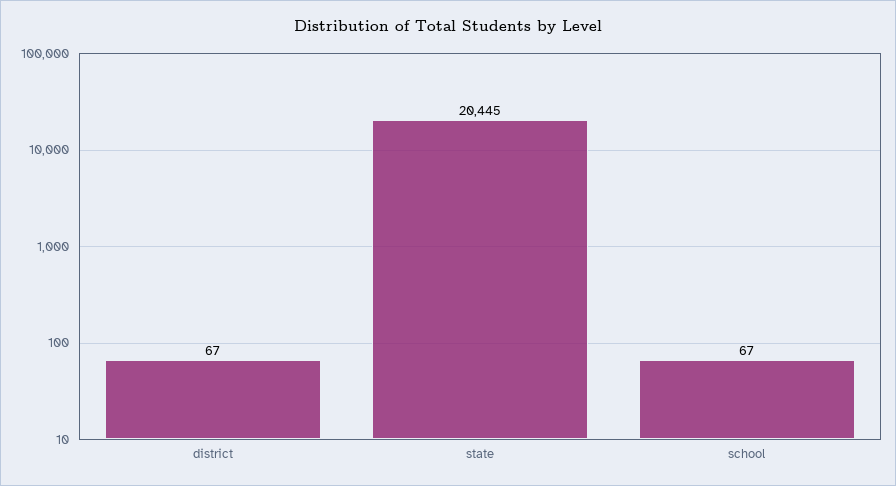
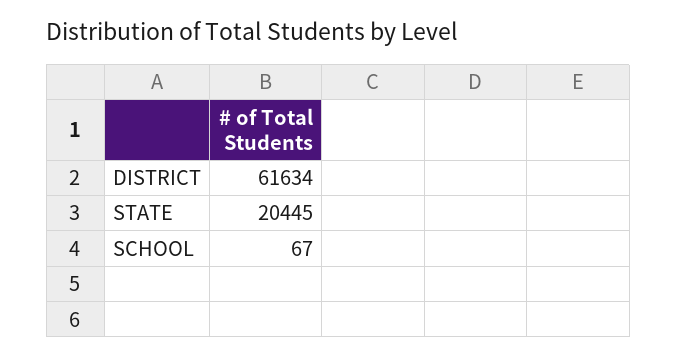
  {
-   "district": 67,
+   "district": 61634,
    "state": 20445,
    "school": 67
  }

